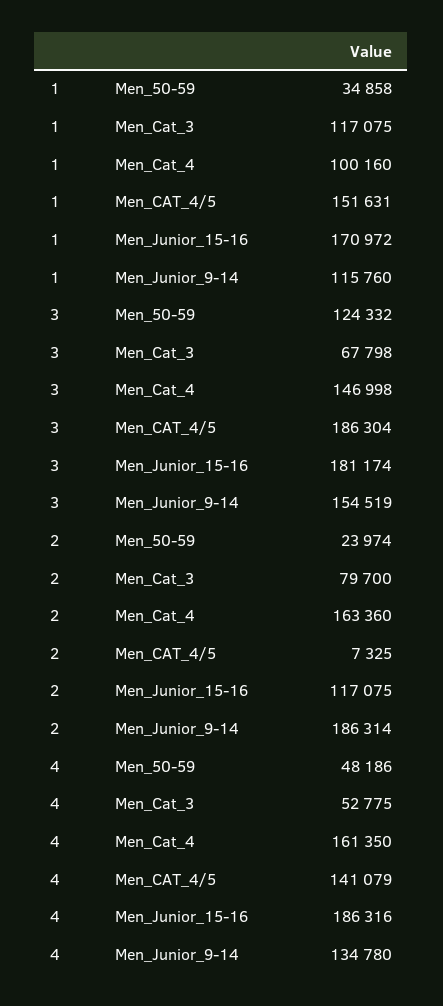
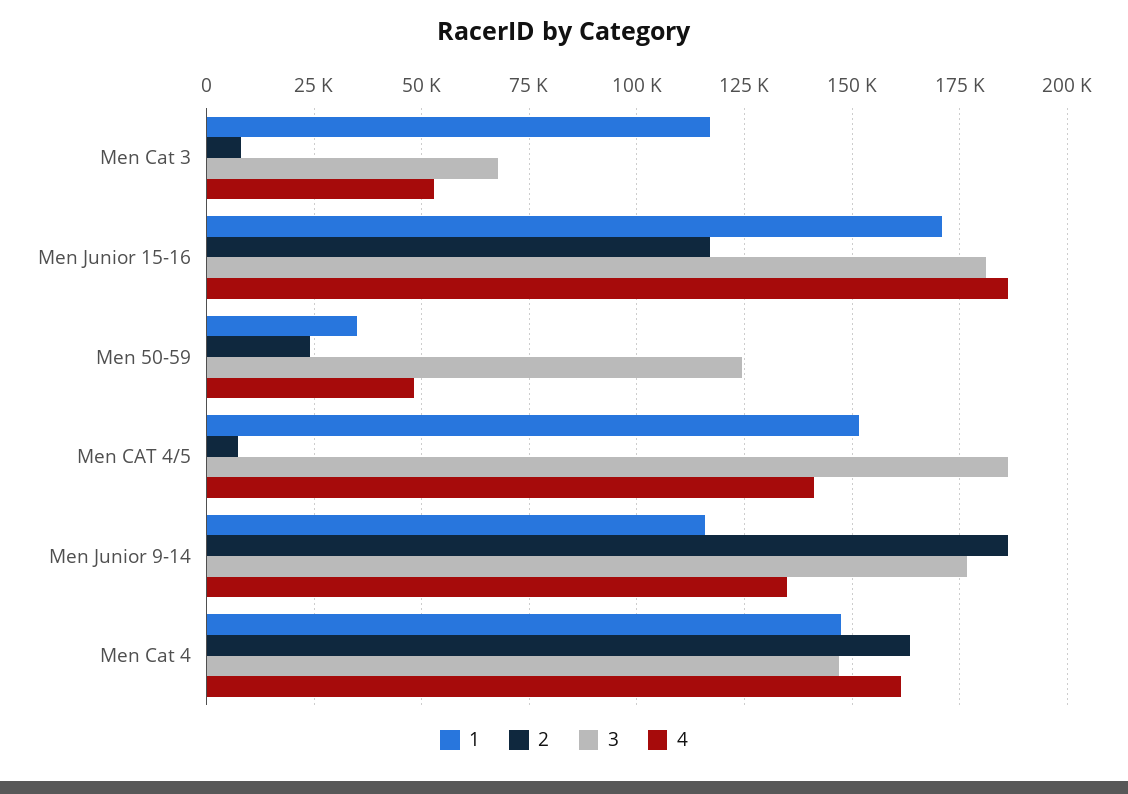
  {
    "1": {
      "Men_50-59": 34858,
      "Men_Cat_3": 117075,
-     "Men_Cat_4": 100160,
+     "Men_Cat_4": 147500,
      "Men_CAT_4/5": 151631,
      "Men_Junior_15-16": 170972,
      "Men_Junior_9-14": 115760
    },
    "3": {
      "Men_50-59": 124332,
      "Men_Cat_3": 67798,
      "Men_Cat_4": 146998,
      "Men_CAT_4/5": 186304,
      "Men_Junior_15-16": 181174,
-     "Men_Junior_9-14": 154519
+     "Men_Junior_9-14": 177500
    },
    "2": {
      "Men_50-59": 23974,
-     "Men_Cat_3": 79700,
+     "Men_Cat_3": 7500,
      "Men_Cat_4": 163360,
      "Men_CAT_4/5": 7325,
      "Men_Junior_15-16": 117075,
      "Men_Junior_9-14": 186314
    },
    "4": {
      "Men_50-59": 48186,
      "Men_Cat_3": 52775,
      "Men_Cat_4": 161350,
      "Men_CAT_4/5": 141079,
      "Men_Junior_15-16": 186316,
      "Men_Junior_9-14": 134780
    }
  }

